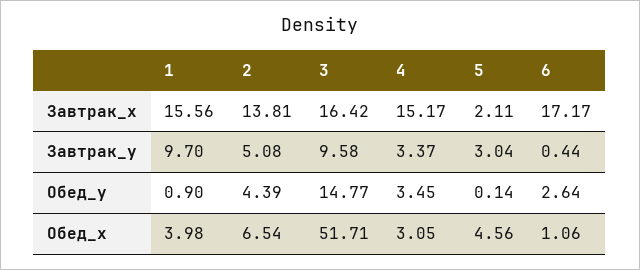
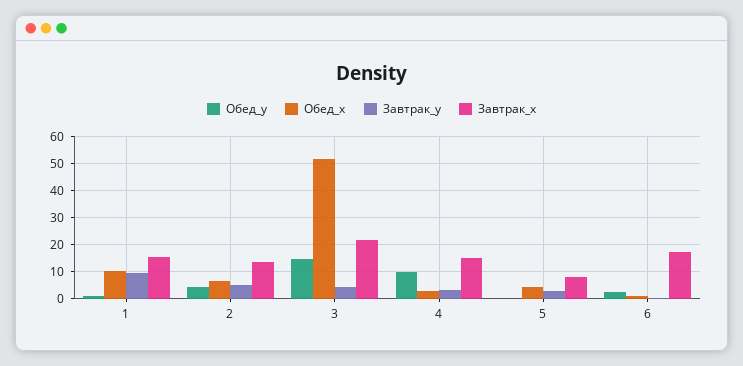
  {
    "Завтрак_x": {
      "1": 15.56,
      "2": 13.81,
-     "3": 16.42,
+     "3": 22.5,
      "4": 15.17,
-     "5": 2.11,
+     "5": 7.5,
      "6": 17.17
    },
    "Завтрак_y": {
      "1": 9.7,
      "2": 5.08,
-     "3": 9.58,
+     "3": 5,
      "4": 3.37,
      "5": 3.04,
      "6": 0.44
    },
    "Обед_y": {
      "1": 0.9,
      "2": 4.39,
      "3": 14.77,
-     "4": 3.45,
+     "4": 10,
      "5": 0.14,
      "6": 2.64
    },
    "Обед_x": {
-     "1": 3.98,
+     "1": 10,
      "2": 6.54,
      "3": 51.71,
      "4": 3.05,
      "5": 4.56,
      "6": 1.06
    }
  }

